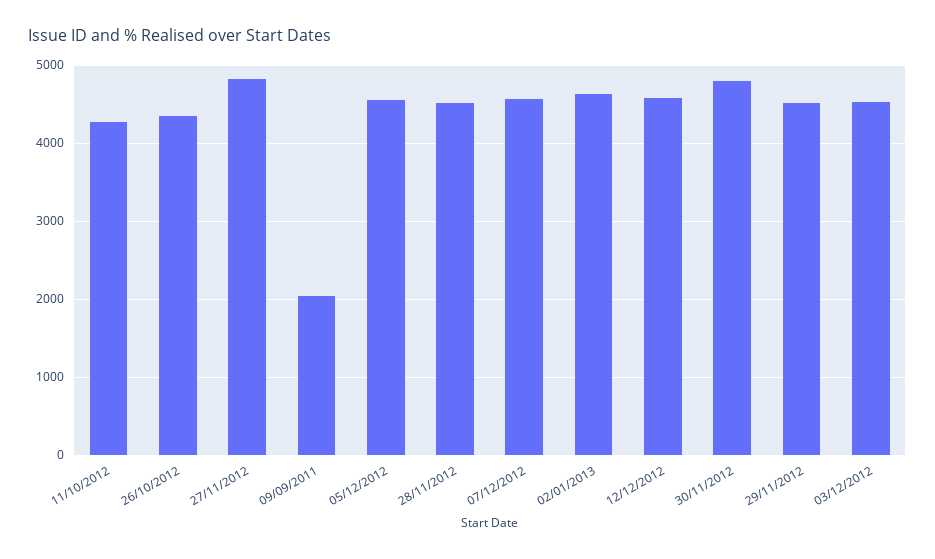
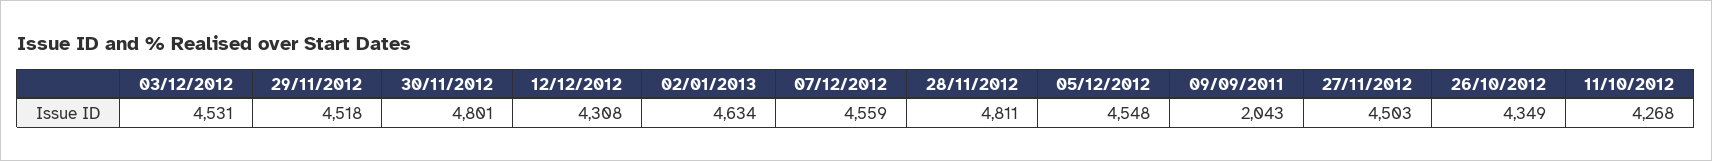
  {
    "11/10/2012": 4268,
    "26/10/2012": 4349,
-   "27/11/2012": 4800,
+   "27/11/2012": 4503,
    "09/09/2011": 2043,
    "05/12/2012": 4548,
-   "28/11/2012": 4500,
+   "28/11/2012": 4811,
    "07/12/2012": 4559,
    "02/01/2013": 4634,
-   "12/12/2012": 4600,
+   "12/12/2012": 4308,
    "30/11/2012": 4801,
    "29/11/2012": 4518,
    "03/12/2012": 4531
  }

